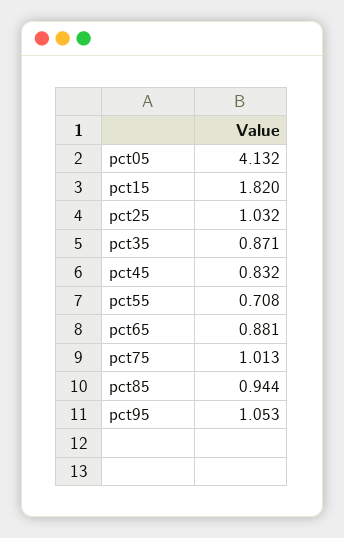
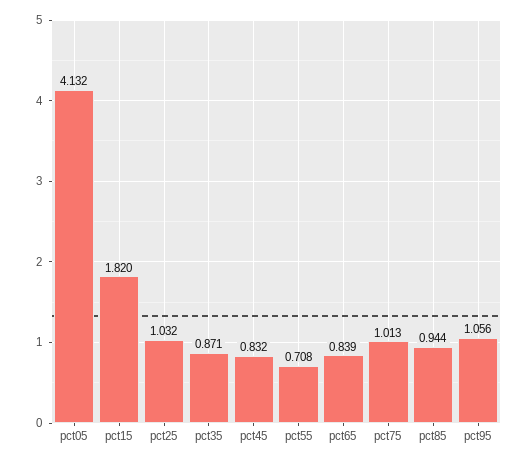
  {
    "pct05": 4.132,
    "pct15": 1.82,
    "pct25": 1.032,
    "pct35": 0.871,
    "pct45": 0.832,
    "pct55": 0.708,
-   "pct65": 0.881,
+   "pct65": 0.839,
    "pct75": 1.013,
    "pct85": 0.944,
-   "pct95": 1.053
+   "pct95": 1.056
  }

